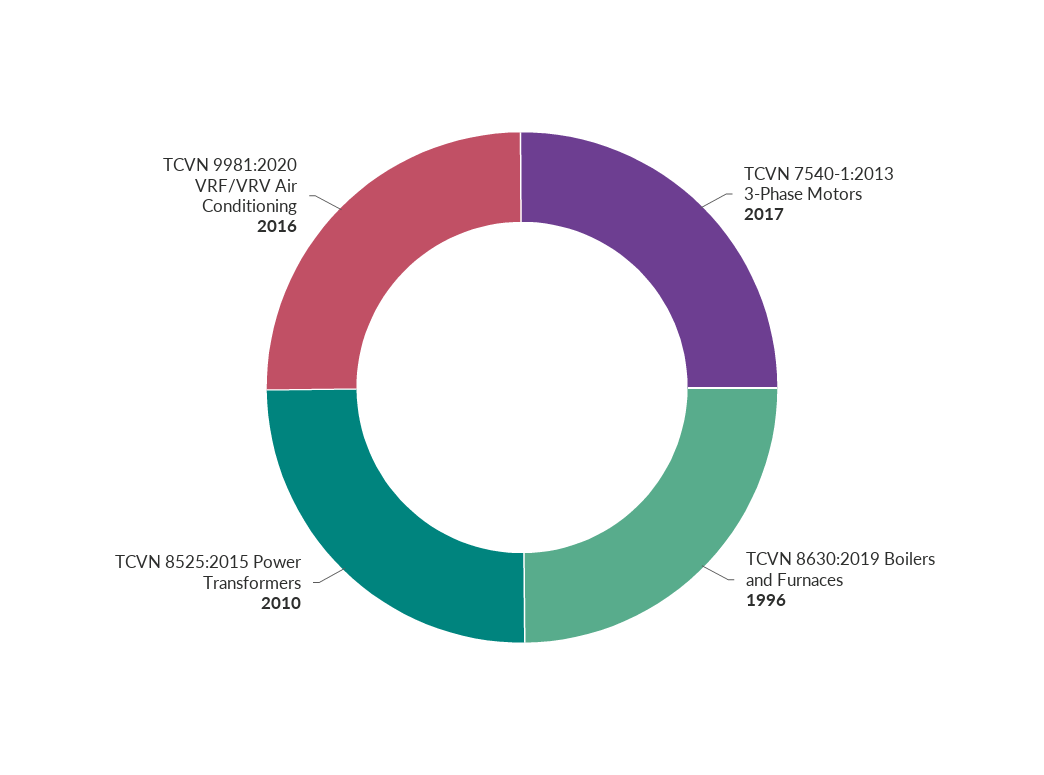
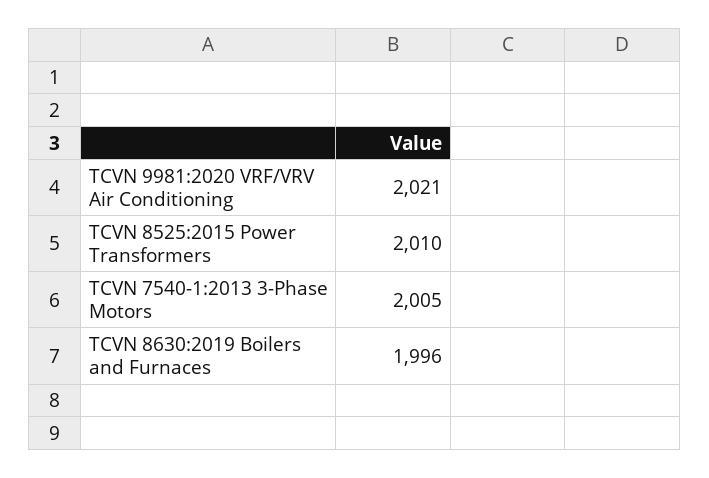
  {
-   "TCVN 7540-1:2013 3-Phase Motors": 2017,
+   "TCVN 7540-1:2013 3-Phase Motors": 2005,
    "TCVN 8630:2019 Boilers and Furnaces": 1996,
    "TCVN 8525:2015 Power Transformers": 2010,
-   "TCVN 9981:2020 VRF/VRV Air Conditioning": 2016
+   "TCVN 9981:2020 VRF/VRV Air Conditioning": 2021
  }

